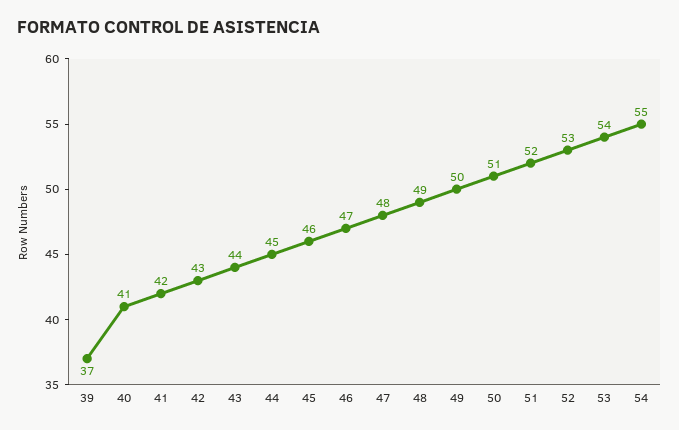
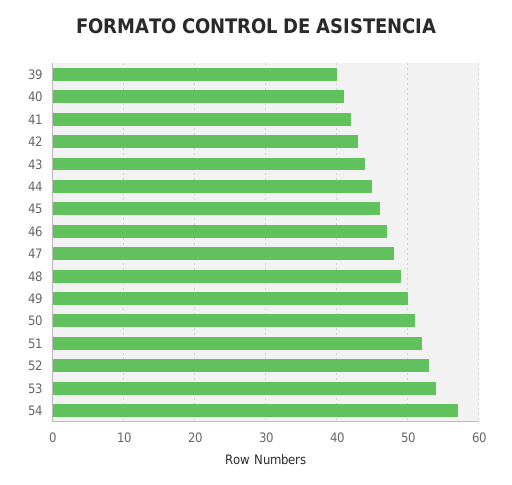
  {
-   "39": 37,
+   "39": 40,
    "40": 41,
    "41": 42,
    "42": 43,
    "43": 44,
    "44": 45,
    "45": 46,
    "46": 47,
    "47": 48,
    "48": 49,
    "49": 50,
    "50": 51,
    "51": 52,
    "52": 53,
    "53": 54,
-   "54": 55
+   "54": 57
  }

